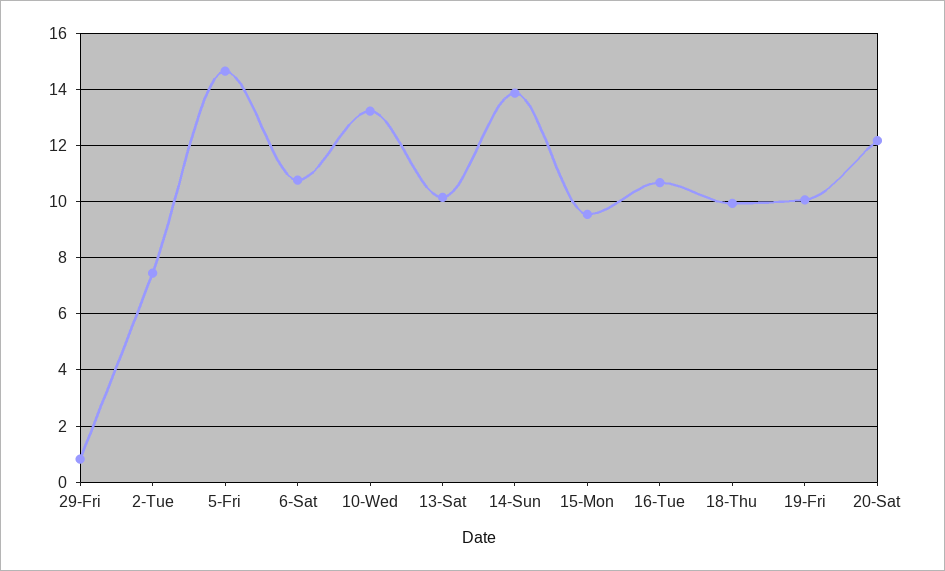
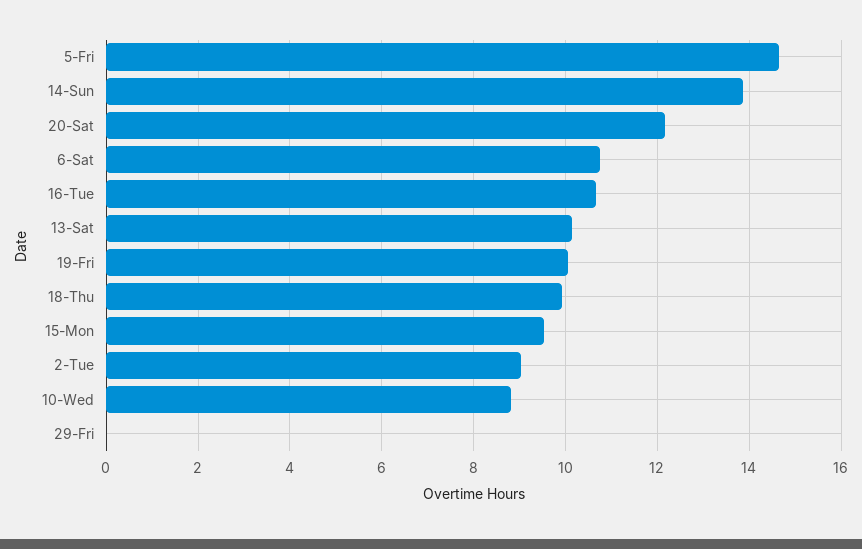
  {
-   "29-Fri": 0.75,
+   "29-Fri": 0,
-   "2-Tue": 7.5,
+   "2-Tue": 9,
    "5-Fri": 14.6,
    "6-Sat": 10.8,
-   "10-Wed": 13.25,
+   "10-Wed": 8.8,
    "13-Sat": 10.2,
    "14-Sun": 13.8,
    "15-Mon": 9.6,
    "16-Tue": 10.6,
    "18-Thu": 10,
    "19-Fri": 10,
    "20-Sat": 12.2
  }

